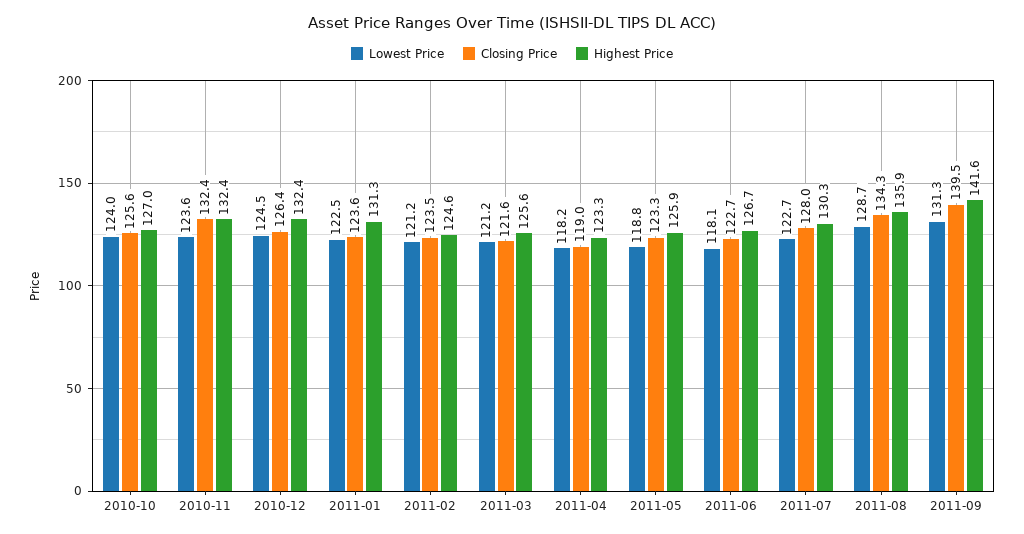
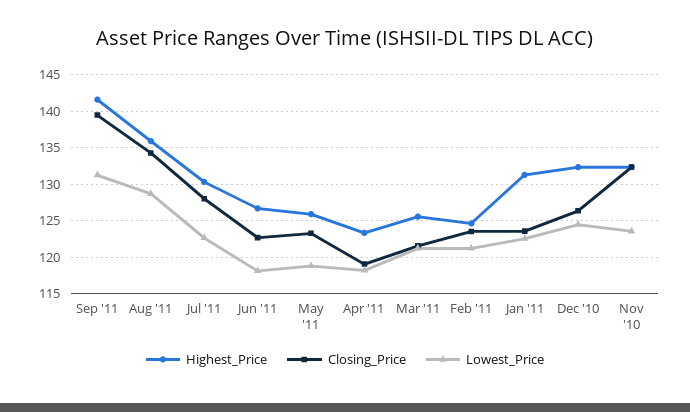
  {
    "Lowest Price": {
-     "2010-10": 124,
      "2010-11": 123.6,
      "2010-12": 124.5,
      "2011-01": 122.5,
      "2011-02": 121.2,
      "2011-03": 121.2,
      "2011-04": 118.2,
      "2011-05": 118.8,
      "2011-06": 118.1,
      "2011-07": 122.7,
      "2011-08": 128.7,
      "2011-09": 131.3
    },
    "Closing Price": {
-     "2010-10": 125.6,
      "2010-11": 132.4,
      "2010-12": 126.4,
      "2011-01": 123.6,
      "2011-02": 123.5,
      "2011-03": 121.6,
      "2011-04": 119,
      "2011-05": 123.3,
      "2011-06": 122.7,
      "2011-07": 128,
      "2011-08": 134.3,
      "2011-09": 139.5
    },
    "Highest Price": {
-     "2010-10": 127,
      "2010-11": 132.4,
      "2010-12": 132.4,
      "2011-01": 131.3,
      "2011-02": 124.6,
      "2011-03": 125.6,
      "2011-04": 123.3,
      "2011-05": 125.9,
      "2011-06": 126.7,
      "2011-07": 130.3,
      "2011-08": 135.9,
      "2011-09": 141.6
    }
  }

